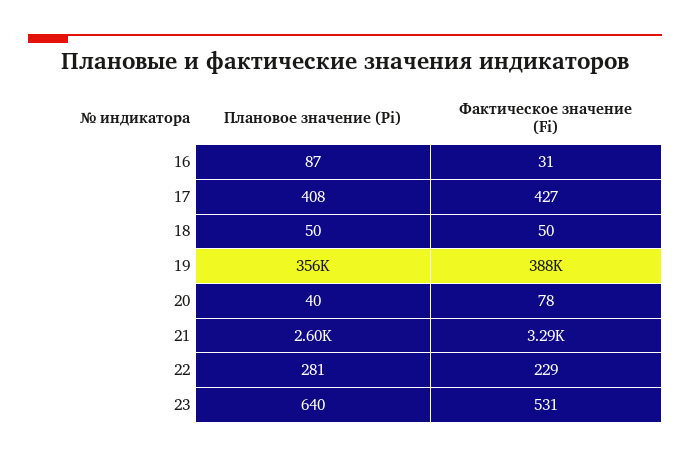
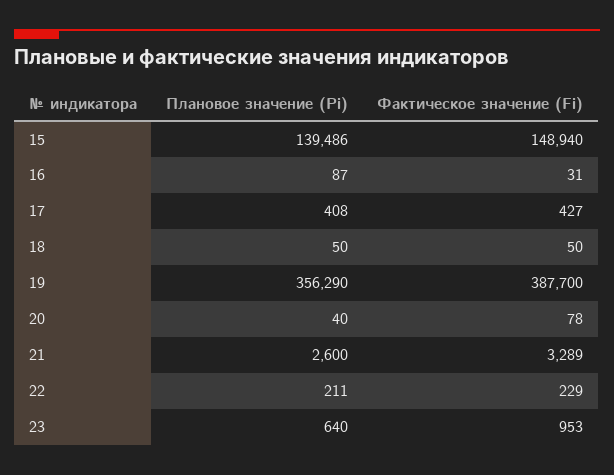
  {
    "Плановое значение (Pi)": {
      "16": 87,
      "17": 408,
      "18": 50,
      "19": 356290,
      "20": 40,
      "21": 2600,
-     "22": 281,
+     "22": 211,
-     "23": 640
+     "23": 640,
+     "15": 139486
    },
    "Фактическое значение (Fi)": {
      "16": 31,
      "17": 427,
      "18": 50,
      "19": 387700,
      "20": 78,
      "21": 3289,
      "22": 229,
-     "23": 531
+     "23": 953,
+     "15": 148940
    }
  }

